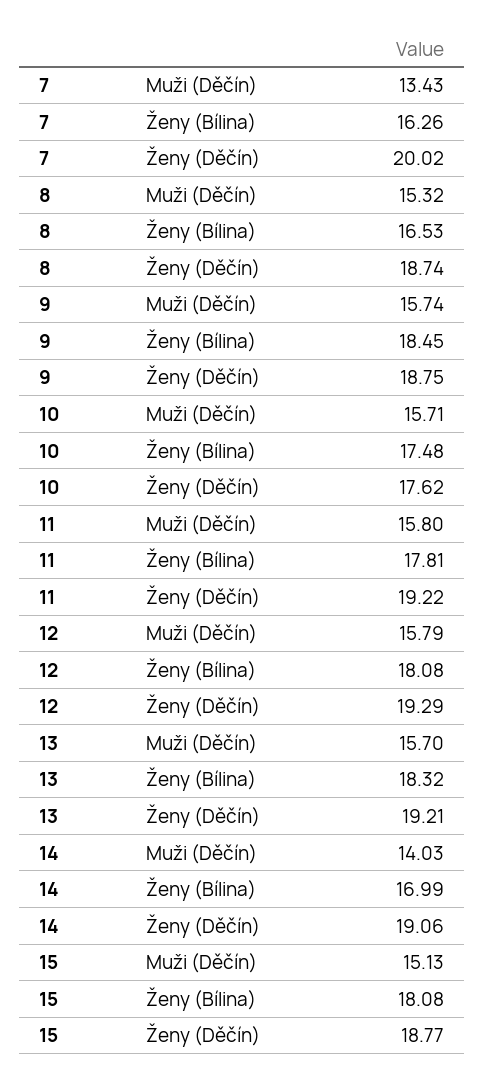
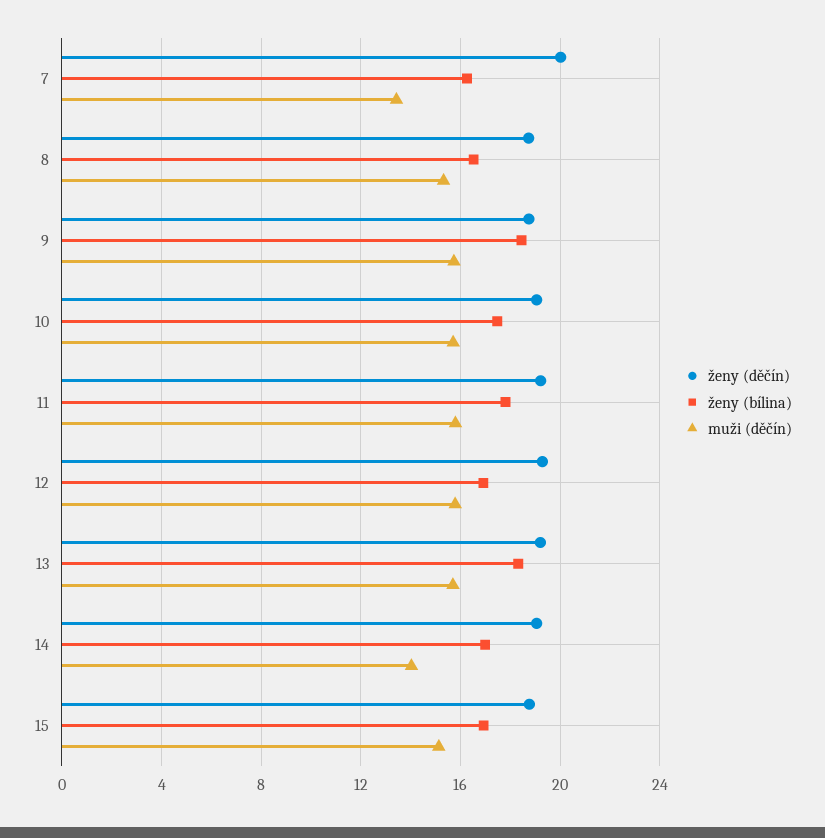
  {
    "Muži (Děčín)": {
      "7": 13.43,
      "8": 15.32,
      "9": 15.74,
      "10": 15.71,
      "11": 15.8,
      "12": 15.79,
      "13": 15.7,
      "14": 14.03,
      "15": 15.13
    },
    "Ženy (Bílina)": {
      "7": 16.26,
      "8": 16.53,
      "9": 18.45,
      "10": 17.48,
      "11": 17.81,
-     "12": 18.08,
+     "12": 17,
      "13": 18.32,
      "14": 16.99,
-     "15": 18.08
+     "15": 17
    },
    "Ženy (Děčín)": {
      "7": 20.02,
      "8": 18.74,
      "9": 18.75,
-     "10": 17.62,
+     "10": 19,
      "11": 19.22,
      "12": 19.29,
      "13": 19.21,
      "14": 19.06,
      "15": 18.77
    }
  }

